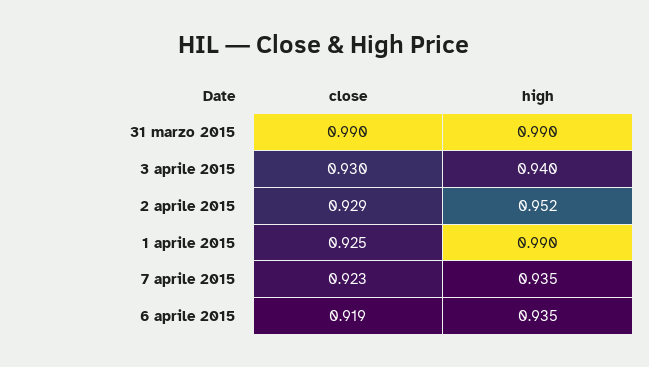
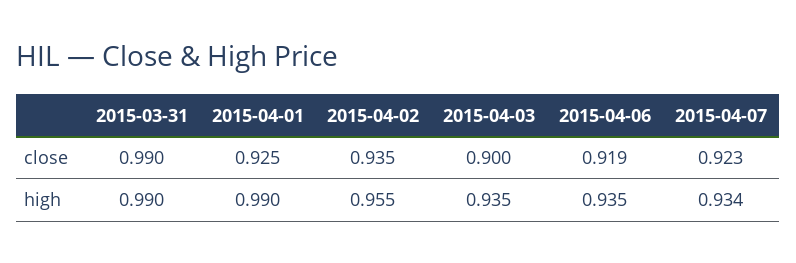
  {
    "close": {
      "31 marzo 2015": 0.99,
-     "3 aprile 2015": 0.93,
+     "3 aprile 2015": 0.9,
-     "2 aprile 2015": 0.929,
+     "2 aprile 2015": 0.935,
      "1 aprile 2015": 0.925,
      "7 aprile 2015": 0.923,
      "6 aprile 2015": 0.919
    },
    "high": {
      "31 marzo 2015": 0.99,
-     "3 aprile 2015": 0.94,
+     "3 aprile 2015": 0.935,
-     "2 aprile 2015": 0.952,
+     "2 aprile 2015": 0.955,
      "1 aprile 2015": 0.99,
-     "7 aprile 2015": 0.935,
+     "7 aprile 2015": 0.934,
      "6 aprile 2015": 0.935
    }
  }

